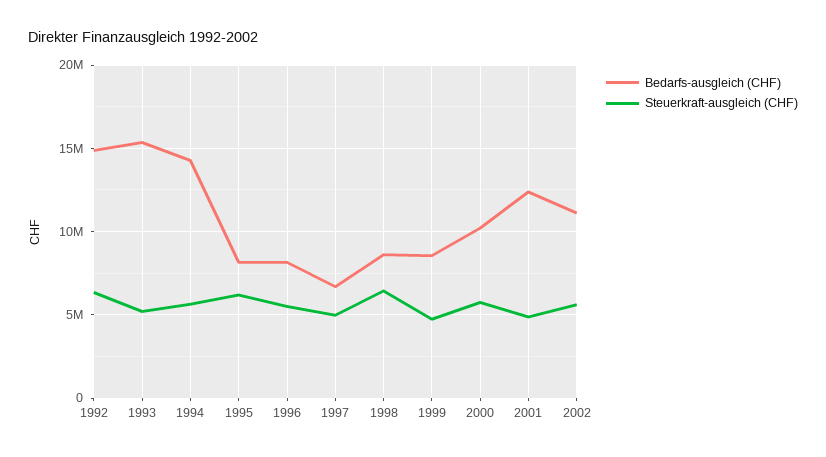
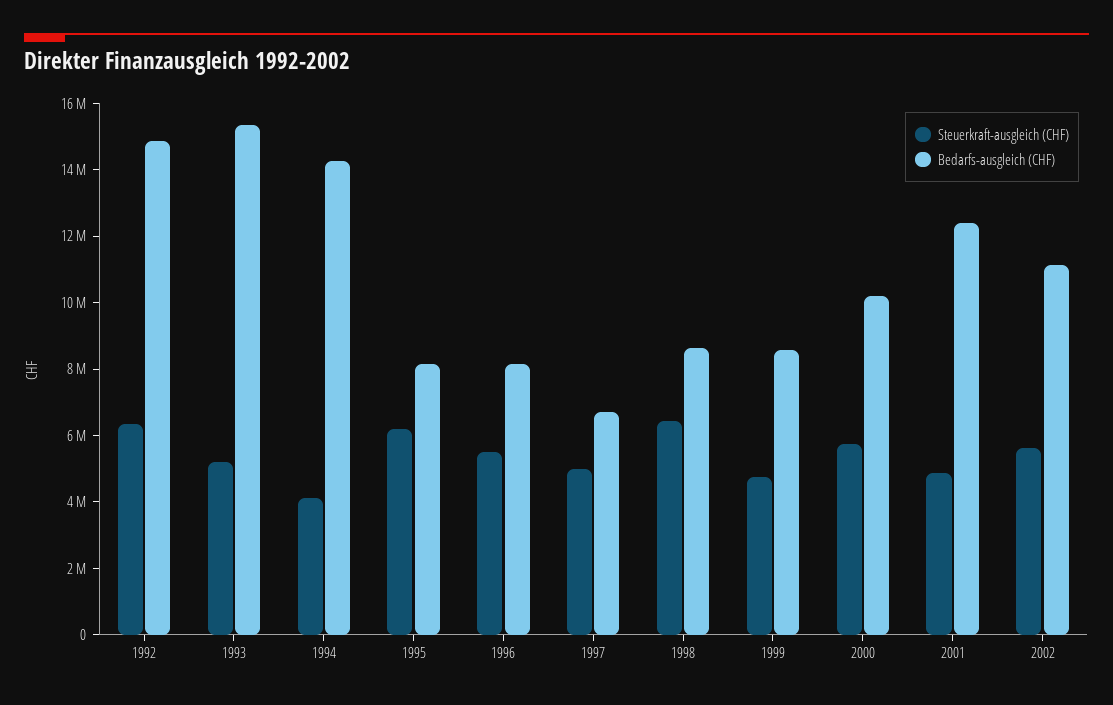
  {
    "Bedarfs-ausgleich (CHF)": {
      "1992": 15000000,
      "1993": 15500000,
      "1994": 14500000,
      "1995": 8000000,
      "1996": 8000000,
      "1997": 6500000,
      "1998": 8500000,
      "1999": 8500000,
      "2000": 10000000,
      "2001": 12500000,
      "2002": 11000000
    },
    "Steuerkraft-ausgleich (CHF)": {
      "1992": 6500000,
      "1993": 5000000,
-     "1994": 5500000,
+     "1994": 4000000,
      "1995": 6000000,
      "1996": 5500000,
      "1997": 5000000,
      "1998": 6500000,
      "1999": 4500000,
      "2000": 6000000,
      "2001": 5000000,
      "2002": 5500000
    }
  }

